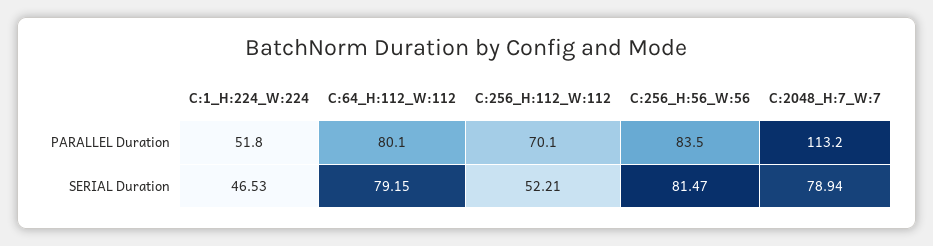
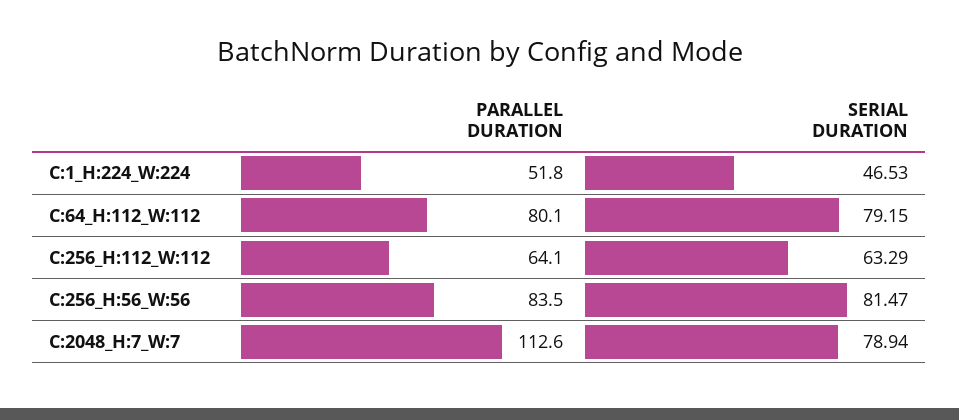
  {
    "C:1_H:224_W:224": {
      "PARALLEL Duration": 51.8,
      "SERIAL Duration": 46.53
    },
    "C:64_H:112_W:112": {
      "PARALLEL Duration": 80.1,
      "SERIAL Duration": 79.15
    },
    "C:256_H:112_W:112": {
-     "PARALLEL Duration": 70.1,
+     "PARALLEL Duration": 64.1,
-     "SERIAL Duration": 52.21
+     "SERIAL Duration": 63.29
    },
    "C:256_H:56_W:56": {
      "PARALLEL Duration": 83.5,
      "SERIAL Duration": 81.47
    },
    "C:2048_H:7_W:7": {
-     "PARALLEL Duration": 113.2,
+     "PARALLEL Duration": 112.6,
      "SERIAL Duration": 78.94
    }
  }

